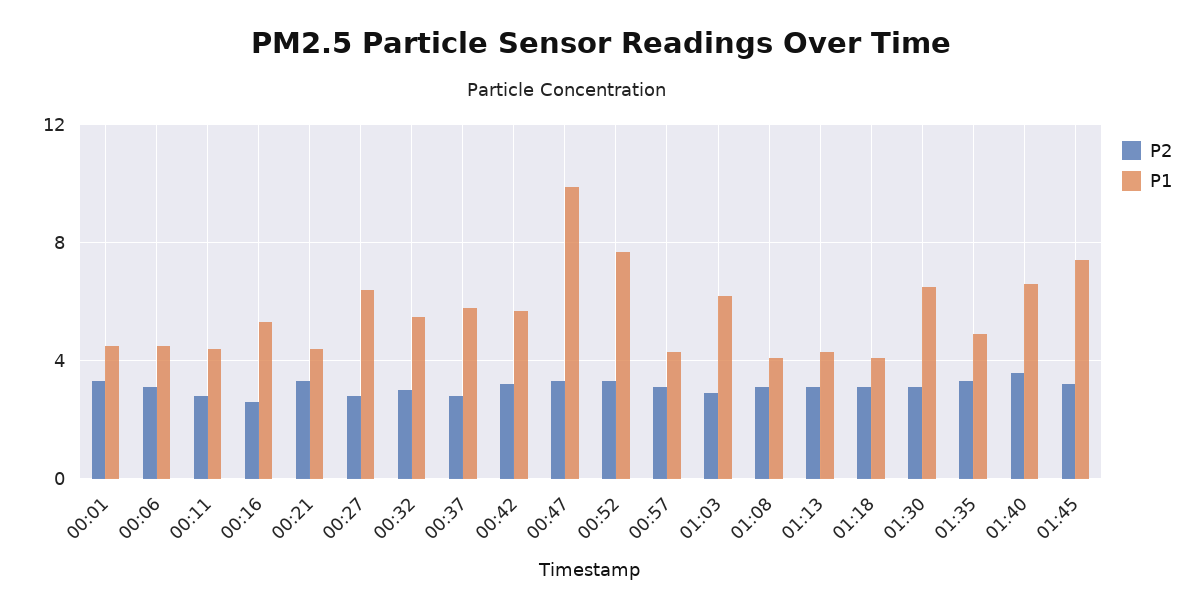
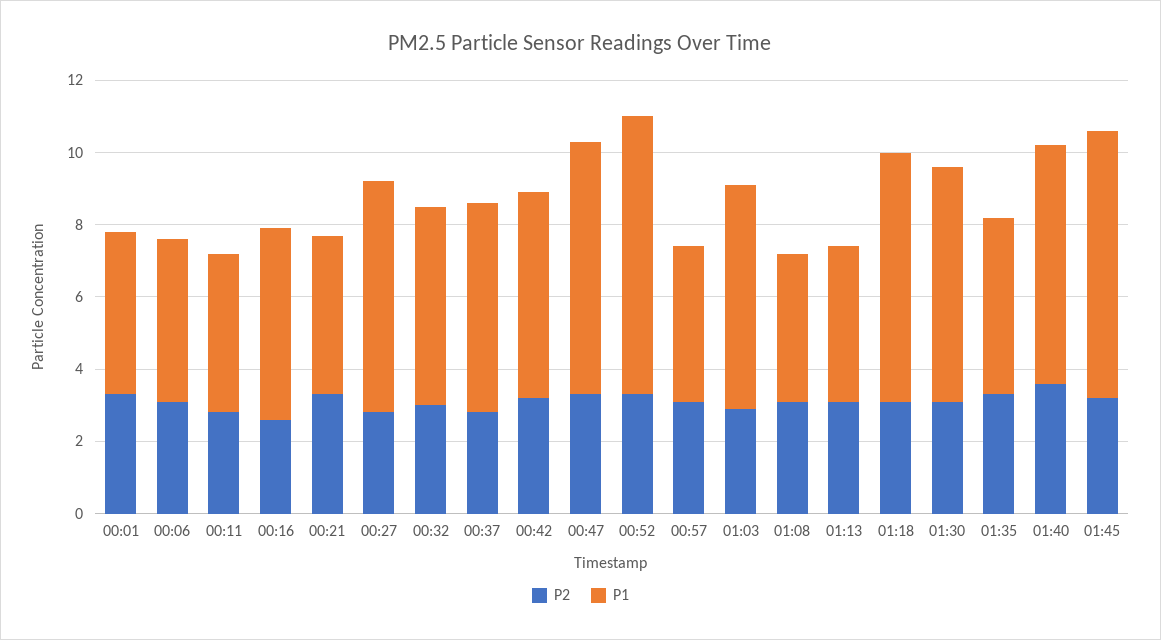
  {
    "P2": {
      "00:01": 3.5,
      "00:06": 3,
      "00:11": 3,
      "00:16": 2.5,
      "00:21": 3.5,
      "00:27": 3,
      "00:32": 3,
      "00:37": 3,
      "00:42": 3,
      "00:47": 3.5,
      "00:52": 3.5,
      "00:57": 3,
      "01:03": 3,
      "01:08": 3,
      "01:13": 3,
      "01:18": 3,
      "01:30": 3,
      "01:35": 3.5,
      "01:40": 3.5,
      "01:45": 3
    },
    "P1": {
      "00:01": 4.5,
      "00:06": 4.5,
      "00:11": 4.5,
      "00:16": 5.5,
      "00:21": 4.5,
      "00:27": 6.5,
      "00:32": 5.5,
      "00:37": 6,
      "00:42": 5.5,
-     "00:47": 10,
+     "00:47": 7,
      "00:52": 7.5,
      "00:57": 4.5,
      "01:03": 6,
      "01:08": 4,
      "01:13": 4.5,
-     "01:18": 4,
+     "01:18": 7,
      "01:30": 6.5,
      "01:35": 5,
      "01:40": 6.5,
      "01:45": 7.5
    }
  }

